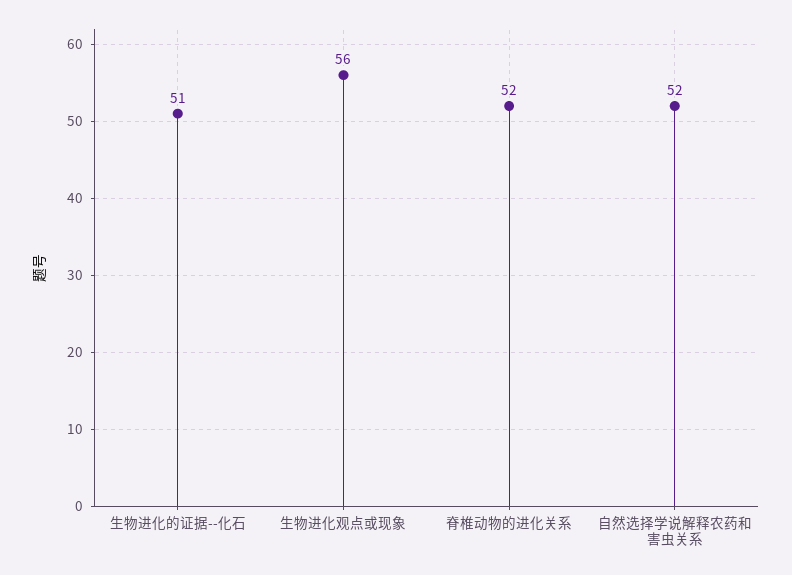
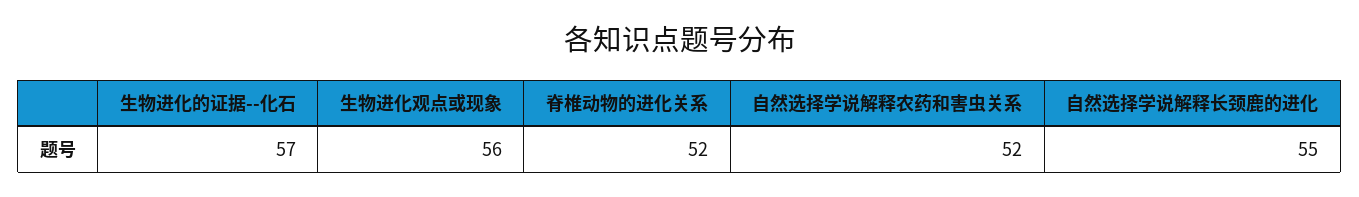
  {
-   "生物进化的证据--化石": 51,
+   "生物进化的证据--化石": 57,
    "生物进化观点或现象": 56,
    "脊椎动物的进化关系": 52,
-   "自然选择学说解释农药和害虫关系": 52
+   "自然选择学说解释农药和害虫关系": 52,
+   "自然选择学说解释长颈鹿的进化": 55
  }

